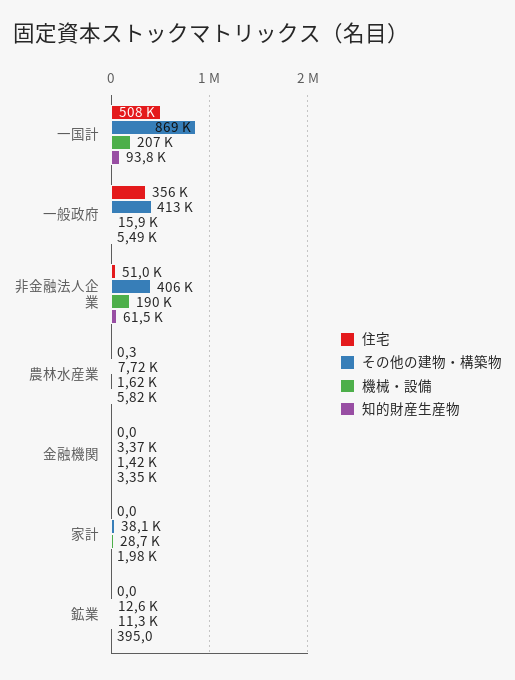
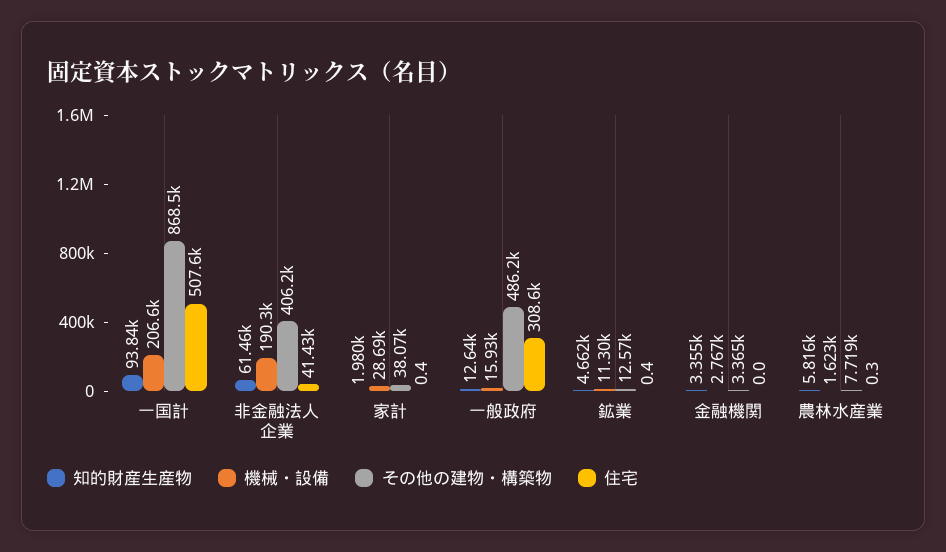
  {
    "住宅": {
      "一国計": 507600,
-     "一般政府": 356000,
+     "一般政府": 308600,
-     "非金融法人企業": 51000,
+     "非金融法人企業": 41430,
      "農林水産業": 0.3,
      "金融機関": 0,
-     "家計": 0,
+     "家計": 0.4,
-     "鉱業": 0
+     "鉱業": 0.4
    },
    "その他の建物・構築物": {
      "一国計": 868500,
-     "一般政府": 413000,
+     "一般政府": 486200,
      "非金融法人企業": 406200,
      "農林水産業": 7719,
      "金融機関": 3365,
      "家計": 38070,
      "鉱業": 12570
    },
    "機械・設備": {
      "一国計": 206600,
      "一般政府": 15930,
      "非金融法人企業": 190300,
      "農林水産業": 1623,
-     "金融機関": 1420,
+     "金融機関": 2767,
      "家計": 28690,
      "鉱業": 11300
    },
    "知的財産生産物": {
      "一国計": 93840,
-     "一般政府": 5490,
+     "一般政府": 12640,
      "非金融法人企業": 61460,
      "農林水産業": 5816,
      "金融機関": 3355,
      "家計": 1980,
-     "鉱業": 395
+     "鉱業": 4662
    }
  }

